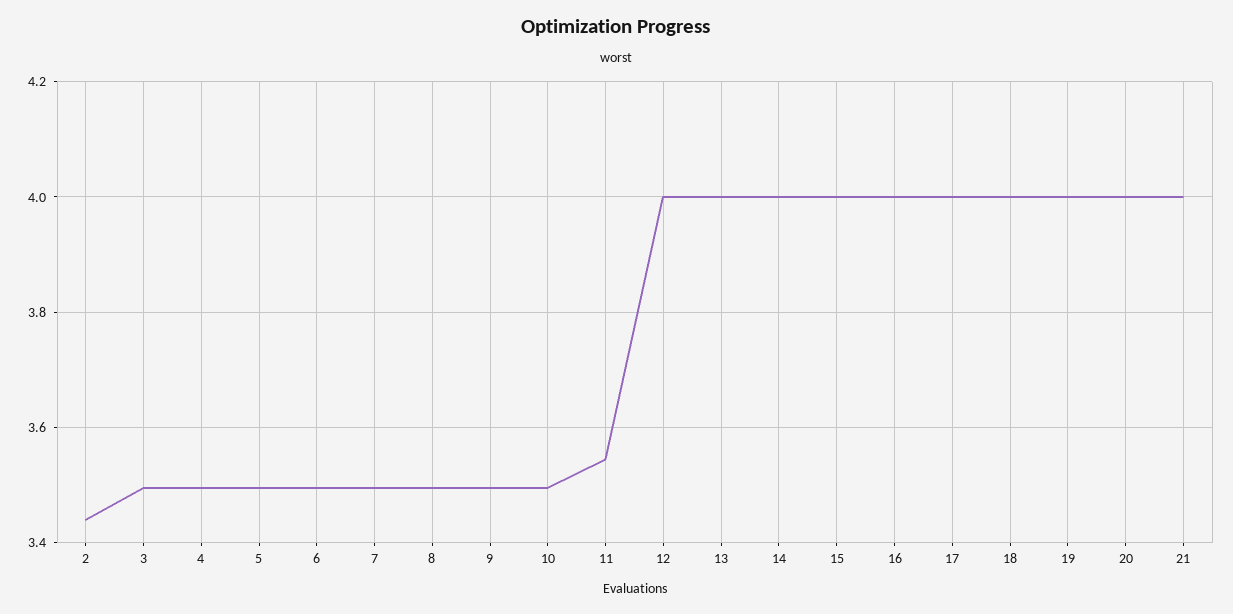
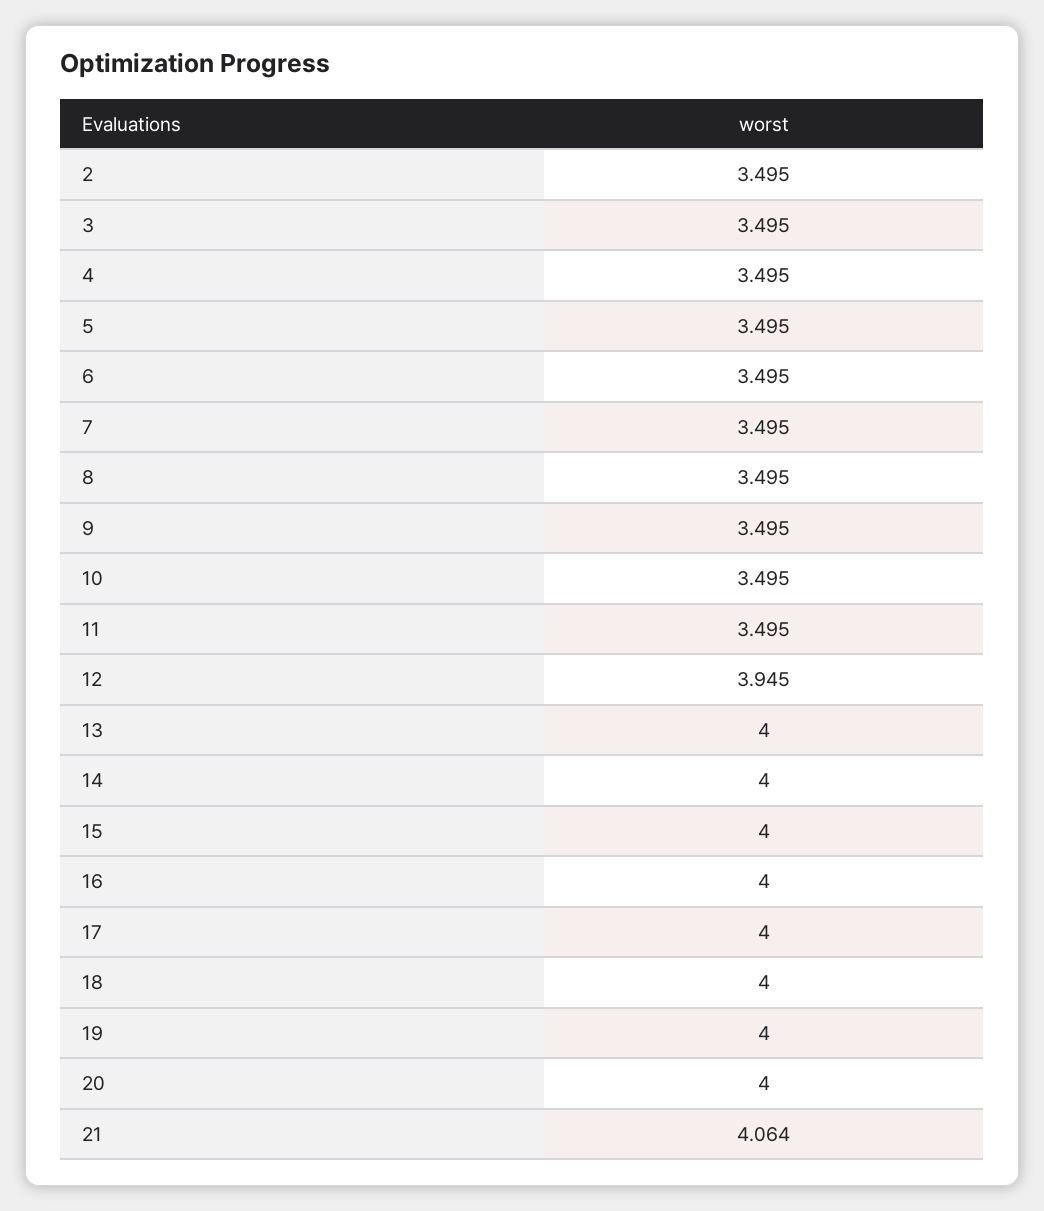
  {
-   "2": 3.44,
+   "2": 3.495,
    "3": 3.495,
    "4": 3.495,
    "5": 3.495,
    "6": 3.495,
    "7": 3.495,
    "8": 3.495,
    "9": 3.495,
    "10": 3.495,
-   "11": 3.54,
+   "11": 3.495,
-   "12": 4,
+   "12": 3.945,
    "13": 4,
    "14": 4,
    "15": 4,
    "16": 4,
    "17": 4,
    "18": 4,
    "19": 4,
    "20": 4,
-   "21": 4
+   "21": 4.064
  }

